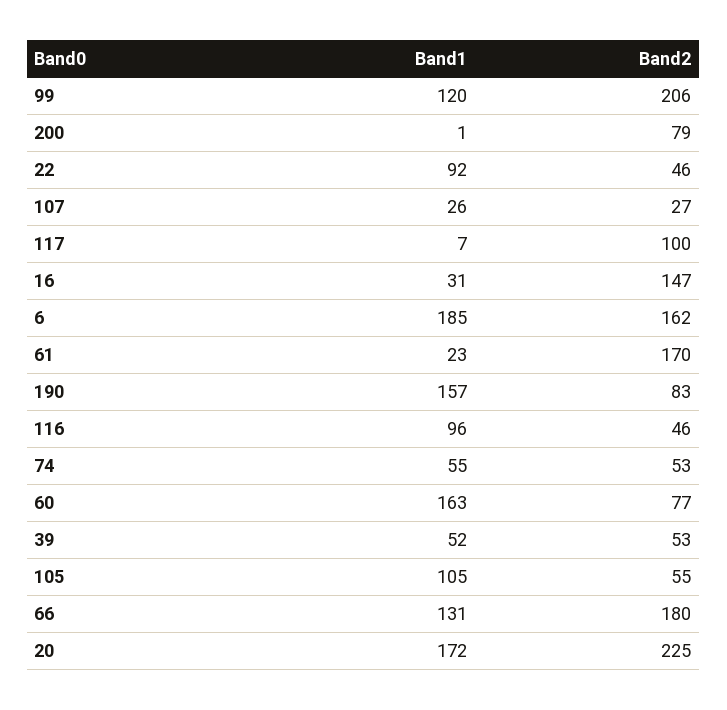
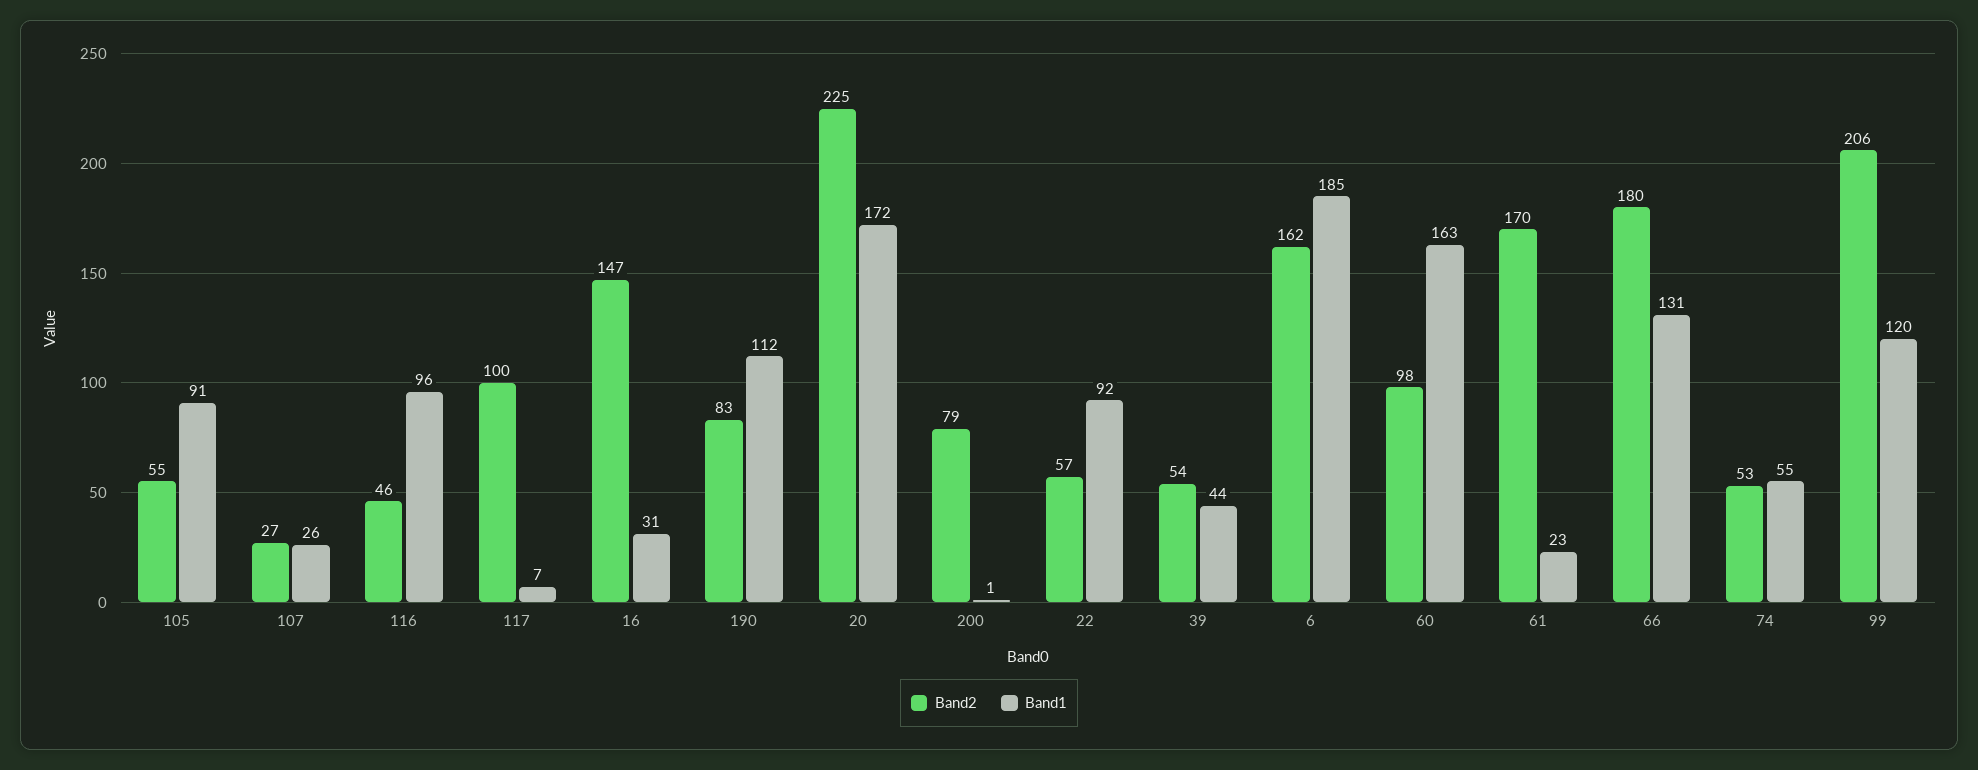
  {
    "Band1": {
      "99": 120,
      "200": 1,
      "22": 92,
      "107": 26,
      "117": 7,
      "16": 31,
      "6": 185,
      "61": 23,
-     "190": 157,
+     "190": 112,
      "116": 96,
      "74": 55,
      "60": 163,
-     "39": 52,
+     "39": 44,
-     "105": 105,
+     "105": 91,
      "66": 131,
      "20": 172
    },
    "Band2": {
      "99": 206,
      "200": 79,
-     "22": 46,
+     "22": 57,
      "107": 27,
      "117": 100,
      "16": 147,
      "6": 162,
      "61": 170,
      "190": 83,
      "116": 46,
      "74": 53,
-     "60": 77,
+     "60": 98,
-     "39": 53,
+     "39": 54,
      "105": 55,
      "66": 180,
      "20": 225
    }
  }

